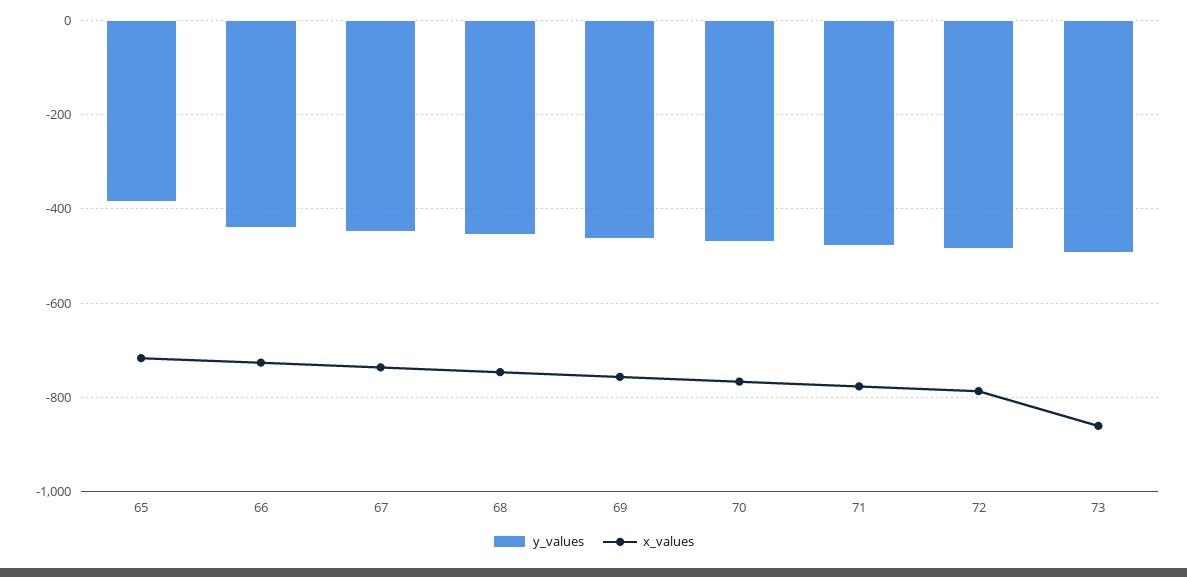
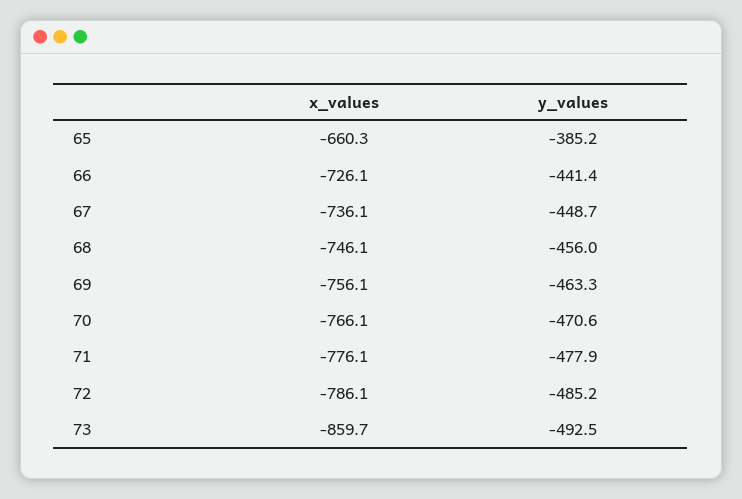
  {
    "y_values": {
      "65": -385.2,
      "66": -441.4,
      "67": -448.7,
      "68": -456,
      "69": -463.3,
      "70": -470.6,
      "71": -477.9,
      "72": -485.2,
      "73": -492.5
    },
    "x_values": {
-     "65": -720,
+     "65": -660.3,
      "66": -726.1,
      "67": -736.1,
      "68": -746.1,
      "69": -756.1,
      "70": -766.1,
      "71": -776.1,
      "72": -786.1,
      "73": -859.7
    }
  }

